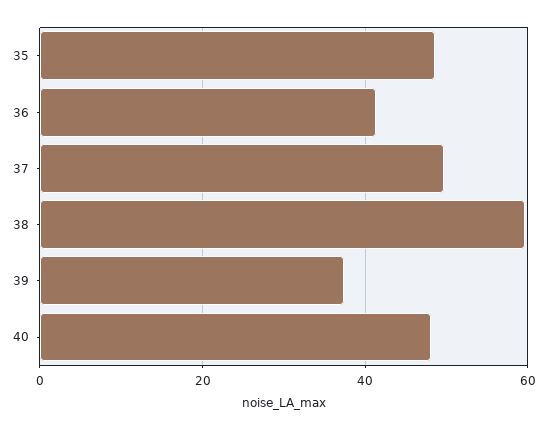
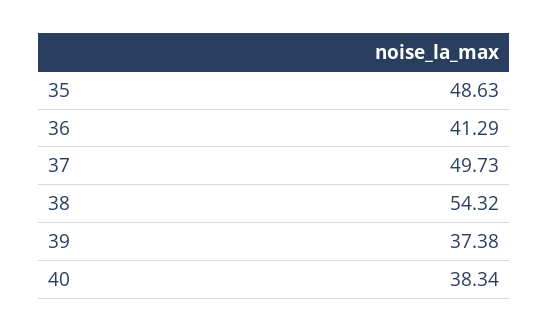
  {
    "35": 48.63,
    "36": 41.29,
    "37": 49.73,
-   "38": 60,
+   "38": 54.32,
    "39": 37.38,
-   "40": 48
+   "40": 38.34
  }

